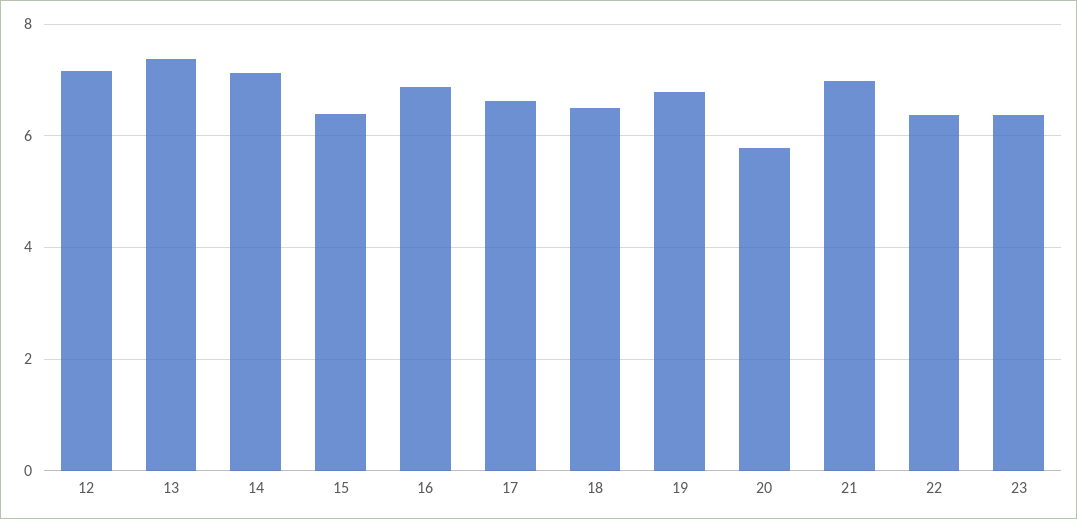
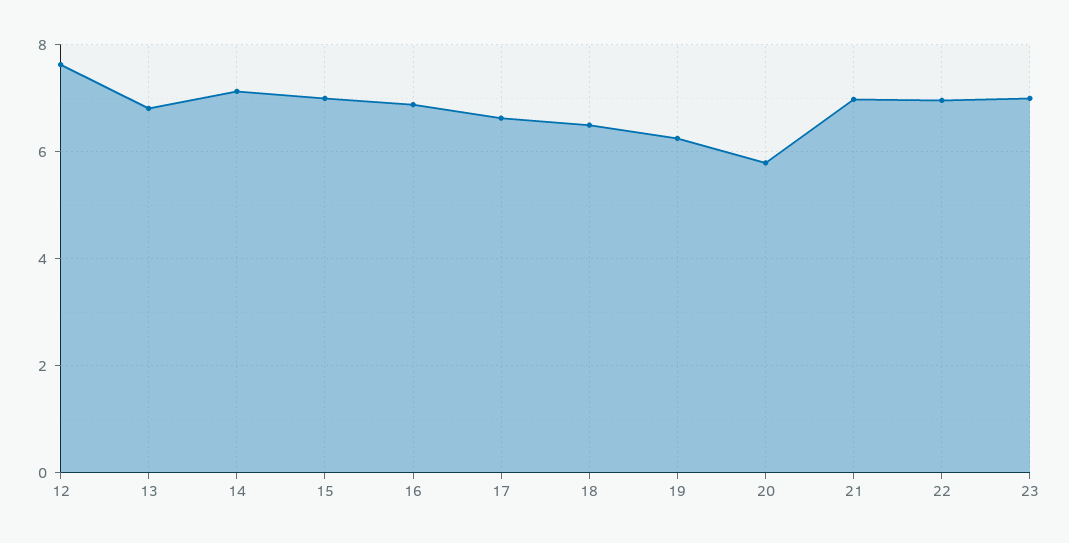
  {
-   "12": 7.2,
+   "12": 7.6,
-   "13": 7.4,
+   "13": 6.8,
    "14": 7.2,
-   "15": 6.4,
+   "15": 7,
    "16": 6.8,
    "17": 6.6,
    "18": 6.6,
-   "19": 6.8,
+   "19": 6.2,
    "20": 5.8,
    "21": 7,
-   "22": 6.4,
+   "22": 7,
-   "23": 6.4
+   "23": 7
  }

